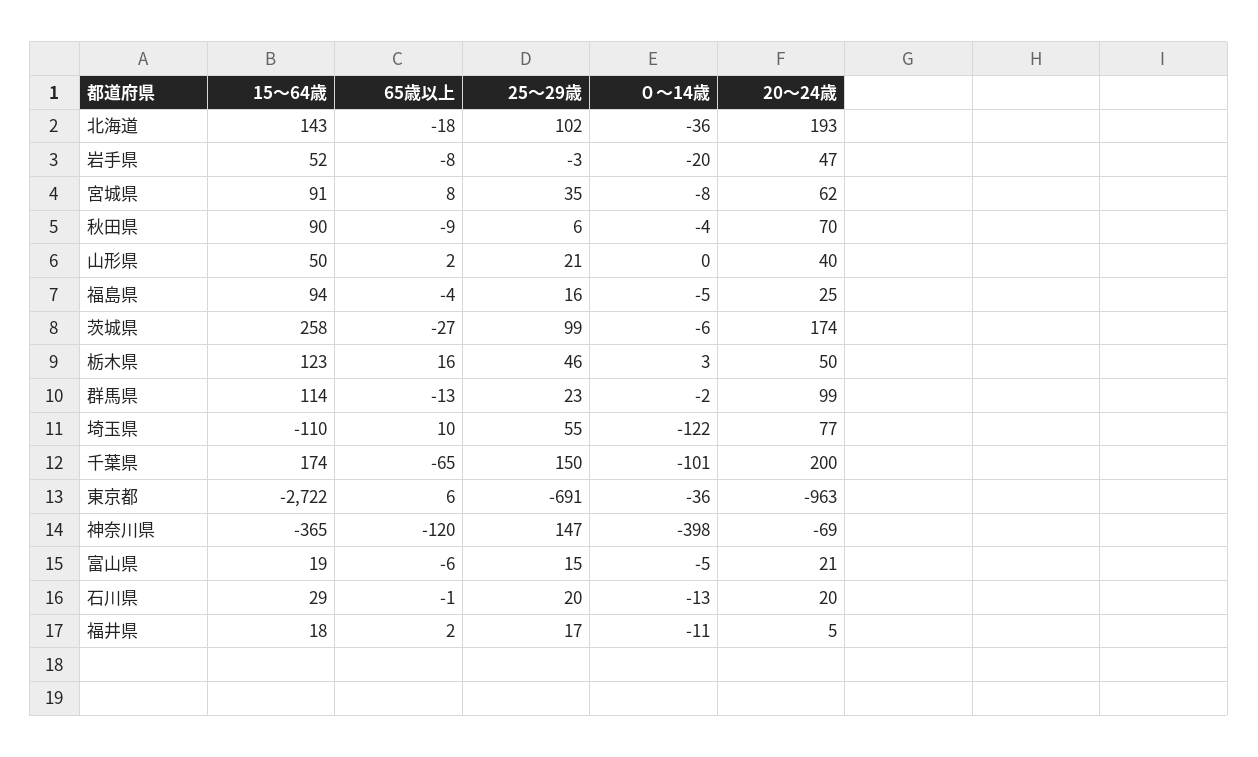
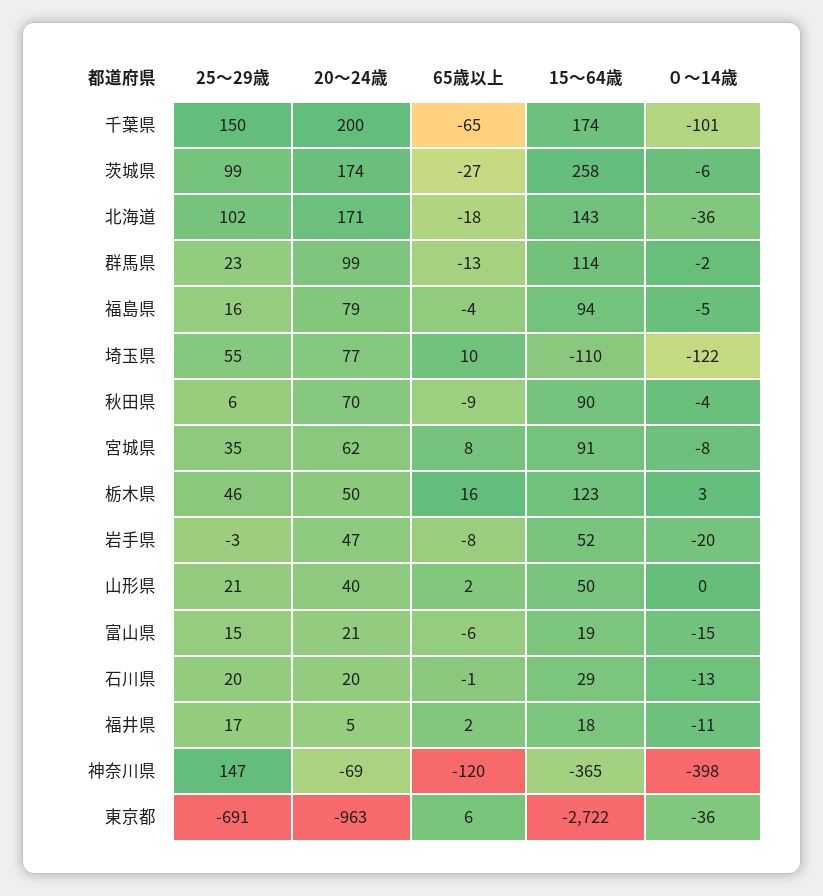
  {
    "15～64歳": {
      "北海道": 143,
      "岩手県": 52,
      "宮城県": 91,
      "秋田県": 90,
      "山形県": 50,
      "福島県": 94,
      "茨城県": 258,
      "栃木県": 123,
      "群馬県": 114,
      "埼玉県": -110,
      "千葉県": 174,
      "東京都": -2722,
      "神奈川県": -365,
      "富山県": 19,
      "石川県": 29,
      "福井県": 18
    },
    "65歳以上": {
      "北海道": -18,
      "岩手県": -8,
      "宮城県": 8,
      "秋田県": -9,
      "山形県": 2,
      "福島県": -4,
      "茨城県": -27,
      "栃木県": 16,
      "群馬県": -13,
      "埼玉県": 10,
      "千葉県": -65,
      "東京都": 6,
      "神奈川県": -120,
      "富山県": -6,
      "石川県": -1,
      "福井県": 2
    },
    "25～29歳": {
      "北海道": 102,
      "岩手県": -3,
      "宮城県": 35,
      "秋田県": 6,
      "山形県": 21,
      "福島県": 16,
      "茨城県": 99,
      "栃木県": 46,
      "群馬県": 23,
      "埼玉県": 55,
      "千葉県": 150,
      "東京都": -691,
      "神奈川県": 147,
      "富山県": 15,
      "石川県": 20,
      "福井県": 17
    },
    "０～14歳": {
      "北海道": -36,
      "岩手県": -20,
      "宮城県": -8,
      "秋田県": -4,
      "山形県": 0,
      "福島県": -5,
      "茨城県": -6,
      "栃木県": 3,
      "群馬県": -2,
      "埼玉県": -122,
      "千葉県": -101,
      "東京都": -36,
      "神奈川県": -398,
-     "富山県": -5,
+     "富山県": -15,
      "石川県": -13,
      "福井県": -11
    },
    "20～24歳": {
-     "北海道": 193,
+     "北海道": 171,
      "岩手県": 47,
      "宮城県": 62,
      "秋田県": 70,
      "山形県": 40,
-     "福島県": 25,
+     "福島県": 79,
      "茨城県": 174,
      "栃木県": 50,
      "群馬県": 99,
      "埼玉県": 77,
      "千葉県": 200,
      "東京都": -963,
      "神奈川県": -69,
      "富山県": 21,
      "石川県": 20,
      "福井県": 5
    }
  }

